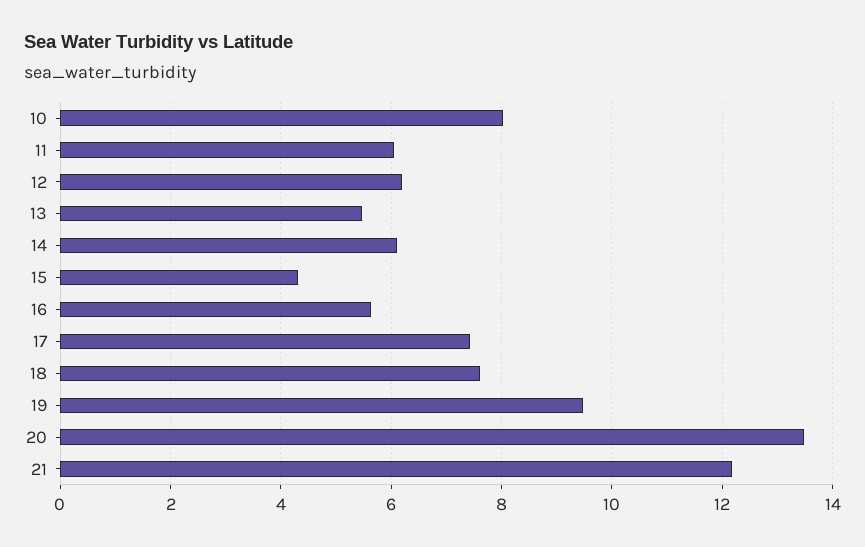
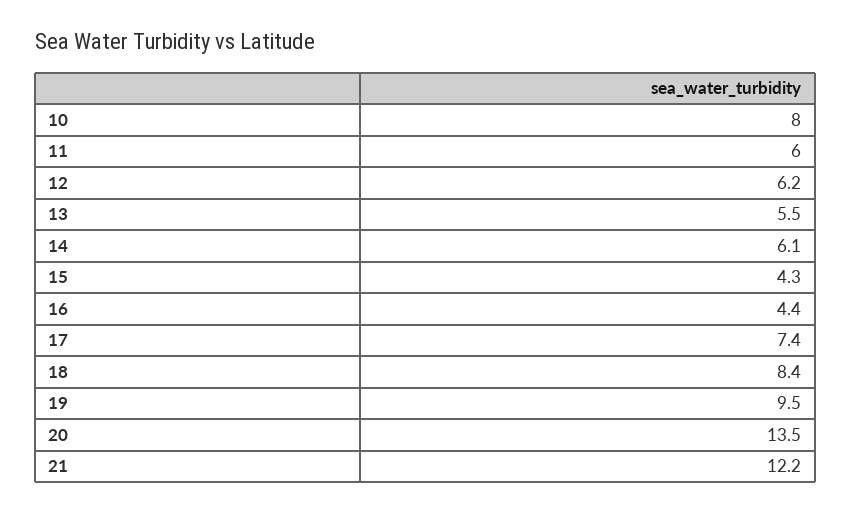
  {
    "10": 8,
    "11": 6,
    "12": 6.2,
    "13": 5.5,
    "14": 6.1,
    "15": 4.3,
-   "16": 5.6,
+   "16": 4.4,
    "17": 7.4,
-   "18": 7.6,
+   "18": 8.4,
    "19": 9.5,
    "20": 13.5,
    "21": 12.2
  }

